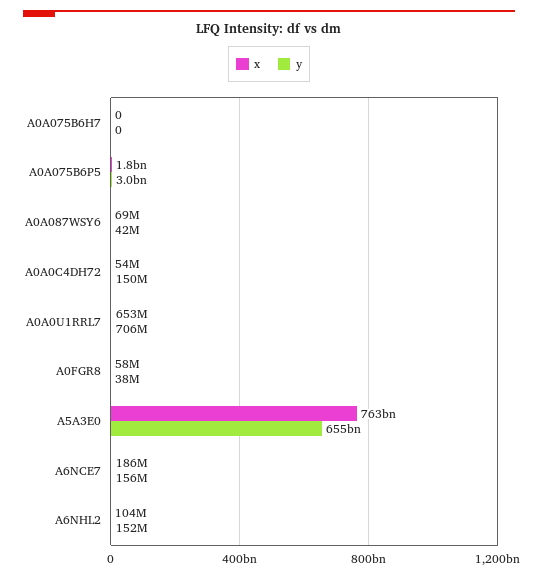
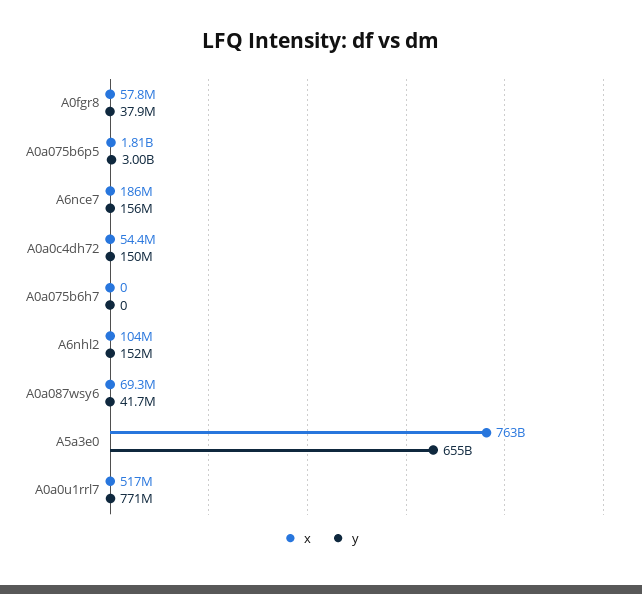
  {
    "x": {
      "A0A075B6H7": 0,
      "A0A075B6P5": 1810000000,
      "A0A087WSY6": 69300000,
      "A0A0C4DH72": 54400000,
-     "A0A0U1RRL7": 653000000,
+     "A0A0U1RRL7": 517000000,
      "A0FGR8": 57800000,
      "A5A3E0": 763000000000,
      "A6NCE7": 186000000,
      "A6NHL2": 104000000
    },
    "y": {
      "A0A075B6H7": 0,
      "A0A075B6P5": 3000000000,
      "A0A087WSY6": 41700000,
      "A0A0C4DH72": 150000000,
-     "A0A0U1RRL7": 706000000,
+     "A0A0U1RRL7": 771000000,
      "A0FGR8": 37900000,
      "A5A3E0": 655000000000,
      "A6NCE7": 156000000,
      "A6NHL2": 152000000
    }
  }

